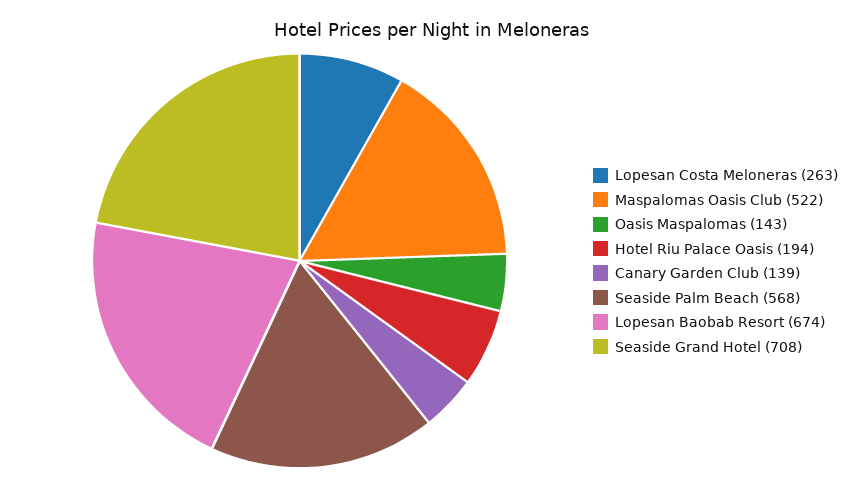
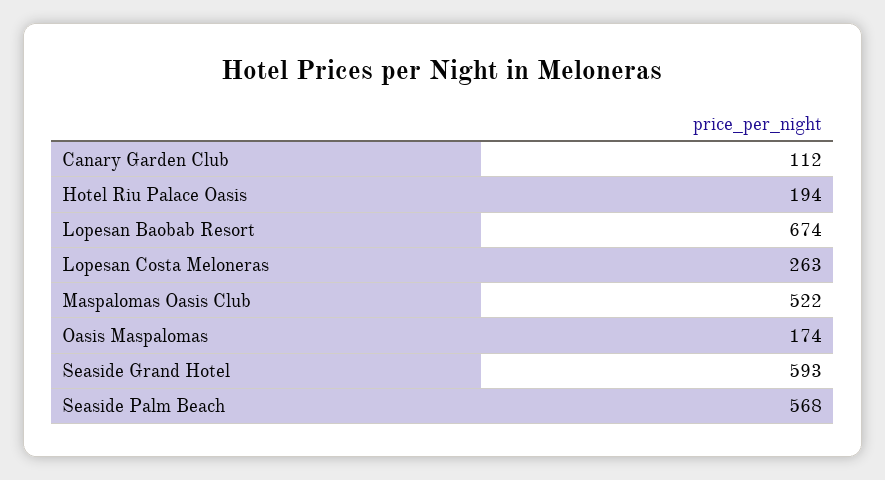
  {
    "Lopesan Costa Meloneras": 263,
    "Maspalomas Oasis Club": 522,
-   "Oasis Maspalomas": 143,
+   "Oasis Maspalomas": 174,
    "Hotel Riu Palace Oasis": 194,
-   "Canary Garden Club": 139,
+   "Canary Garden Club": 112,
    "Seaside Palm Beach": 568,
    "Lopesan Baobab Resort": 674,
-   "Seaside Grand Hotel": 708
+   "Seaside Grand Hotel": 593
  }

